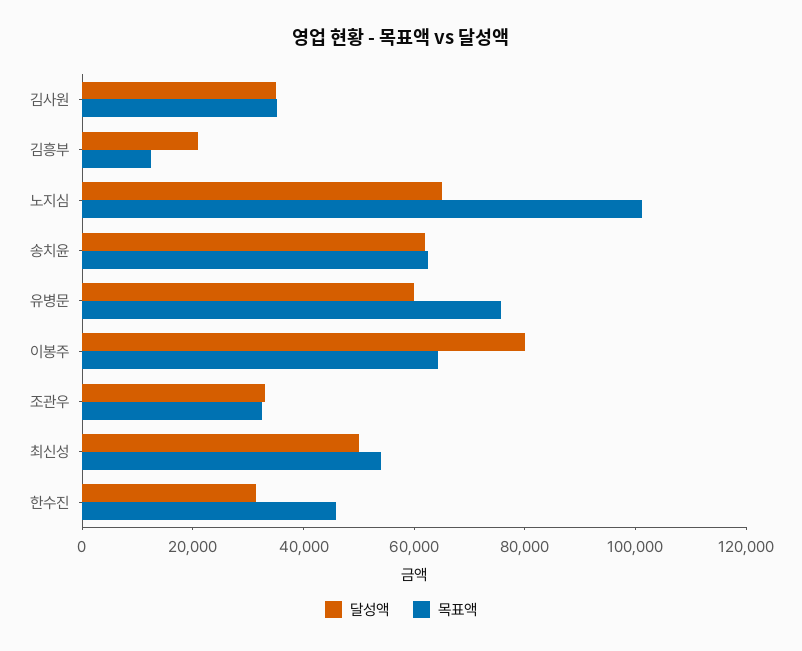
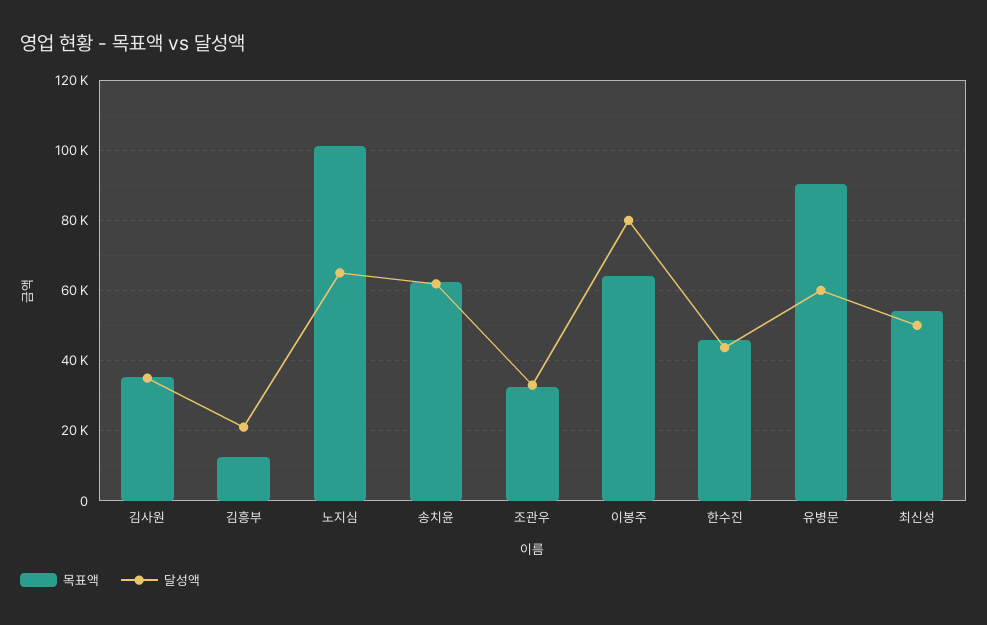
  {
    "달성액": {
      "김사원": 36000,
      "김흥부": 22000,
      "노지심": 66000,
      "송치윤": 62000,
      "유병문": 60000,
      "이봉주": 80000,
      "조관우": 34000,
      "최신성": 50000,
-     "한수진": 30000
+     "한수진": 44000
    },
    "목표액": {
      "김사원": 36000,
      "김흥부": 12000,
      "노지심": 102000,
      "송치윤": 62000,
-     "유병문": 75000,
+     "유병문": 90000,
      "이봉주": 64000,
      "조관우": 32000,
      "최신성": 54000,
      "한수진": 46000
    }
  }

